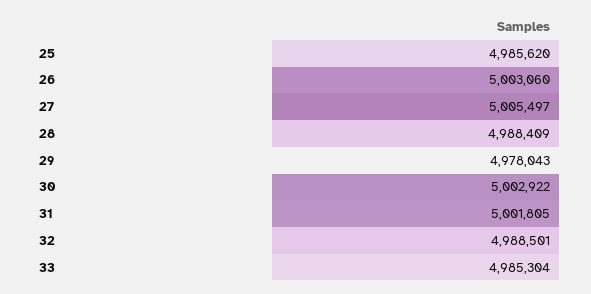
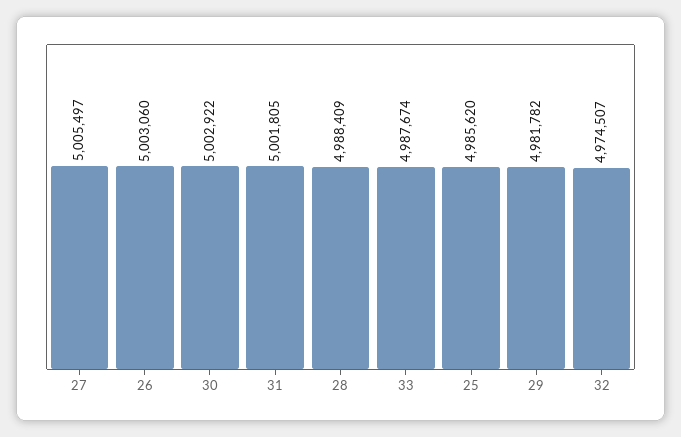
  {
    "25": 4985620,
    "26": 5003060,
    "27": 5005497,
    "28": 4988409,
-   "29": 4978043,
+   "29": 4981782,
    "30": 5002922,
    "31": 5001805,
-   "32": 4988501,
+   "32": 4974507,
-   "33": 4985304
+   "33": 4987674
  }

